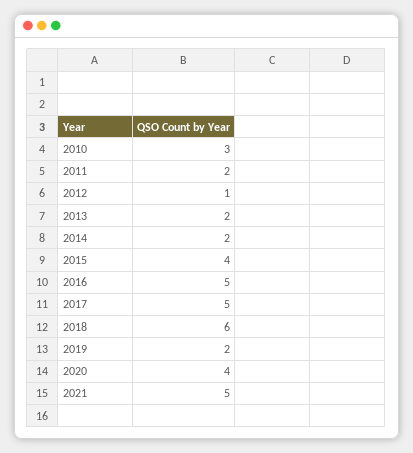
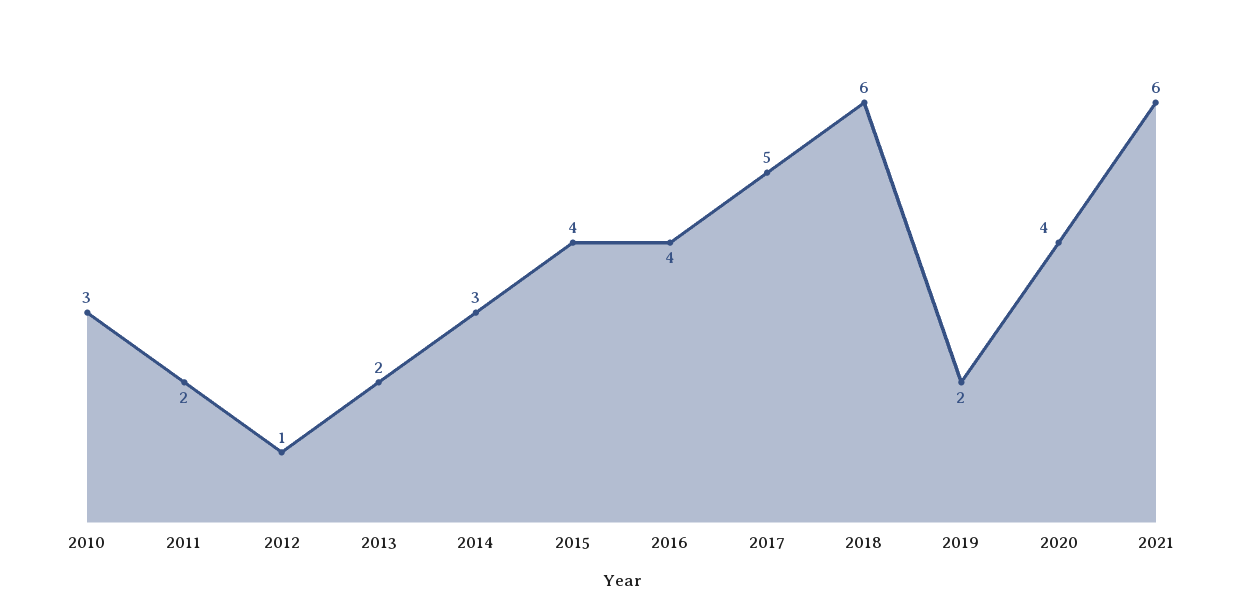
  {
    "2010": 3,
    "2011": 2,
    "2012": 1,
    "2013": 2,
-   "2014": 2,
+   "2014": 3,
    "2015": 4,
-   "2016": 5,
+   "2016": 4,
    "2017": 5,
    "2018": 6,
    "2019": 2,
    "2020": 4,
-   "2021": 5
+   "2021": 6
  }

